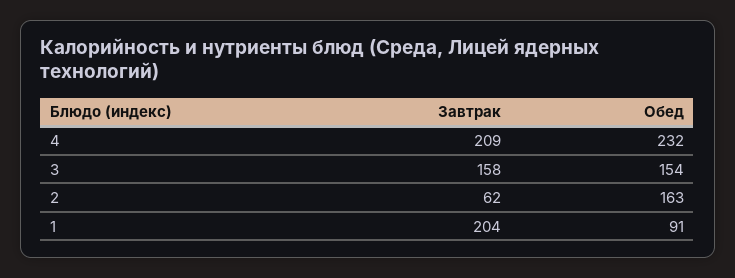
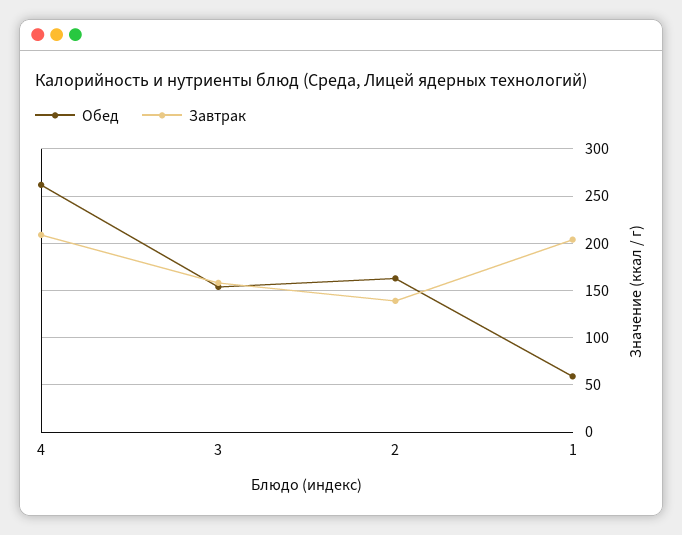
  {
    "Завтрак": {
      "4": 209,
      "3": 158,
-     "2": 62,
+     "2": 140,
      "1": 204
    },
    "Обед": {
-     "4": 232,
+     "4": 260,
      "3": 154,
      "2": 163,
-     "1": 91
+     "1": 60
    }
  }

